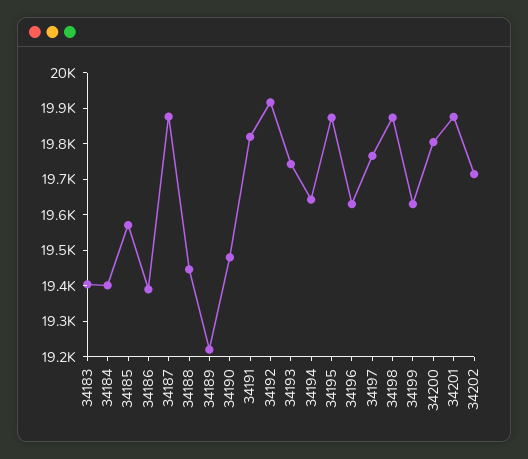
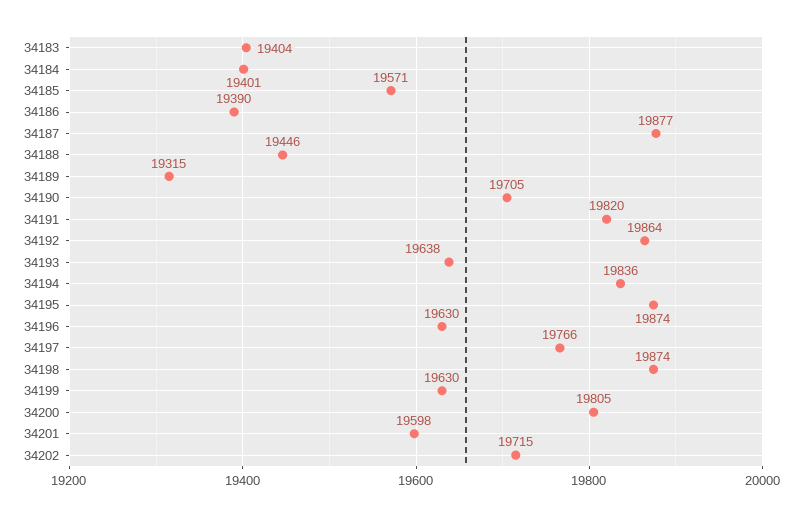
  {
    "34183": 19404,
    "34184": 19401,
    "34185": 19571,
    "34186": 19390,
    "34187": 19877,
    "34188": 19446,
-   "34189": 19225,
+   "34189": 19315,
-   "34190": 19475,
+   "34190": 19705,
    "34191": 19820,
-   "34192": 19925,
+   "34192": 19864,
-   "34193": 19750,
+   "34193": 19638,
-   "34194": 19650,
+   "34194": 19836,
    "34195": 19874,
    "34196": 19630,
    "34197": 19766,
    "34198": 19874,
    "34199": 19630,
    "34200": 19805,
-   "34201": 19875,
+   "34201": 19598,
    "34202": 19715
  }

